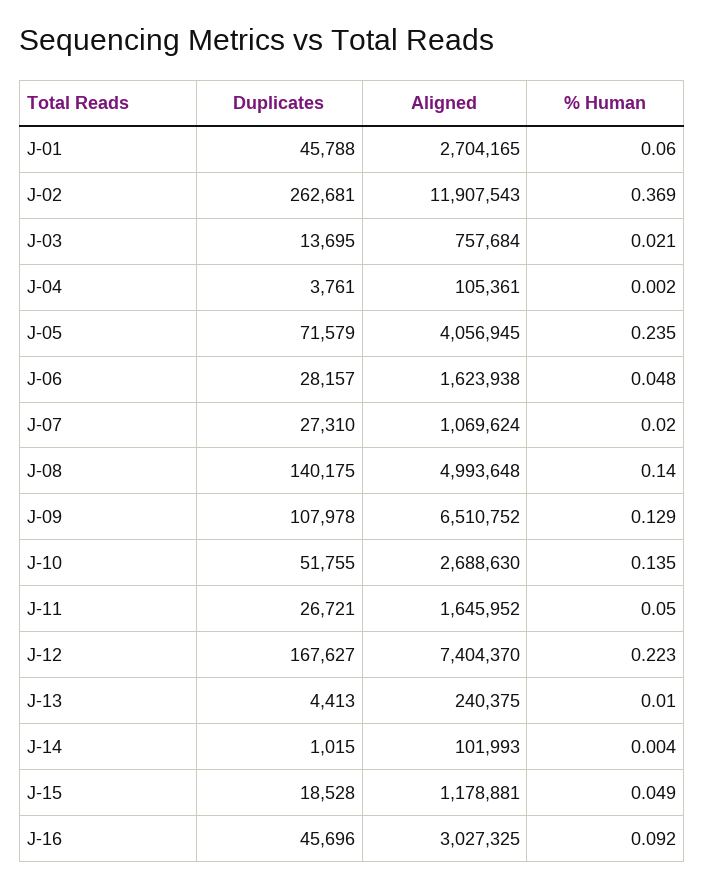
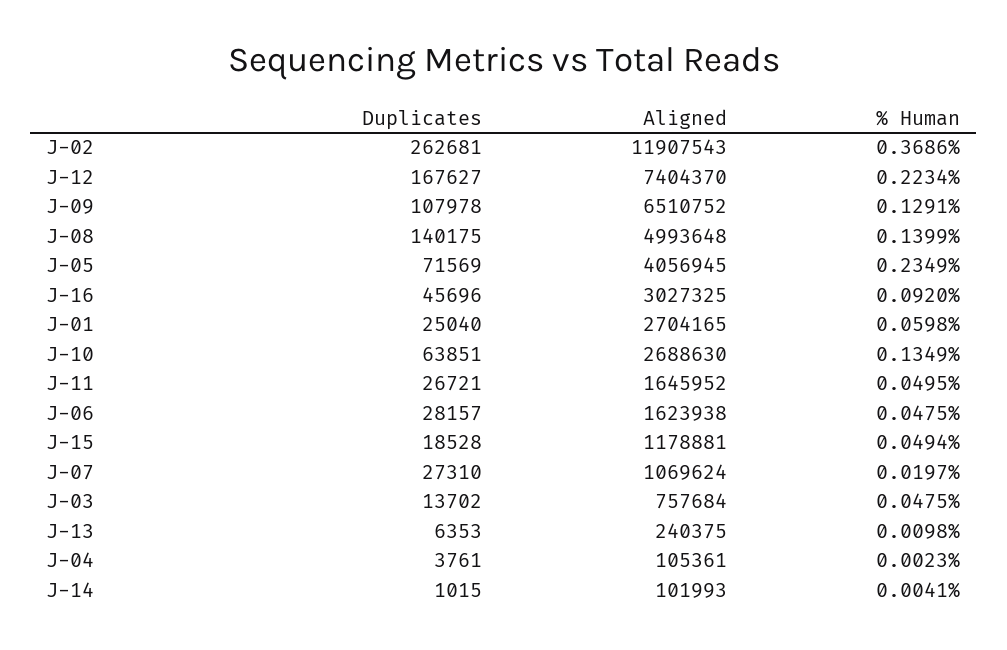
  {
    "Duplicates": {
-     "J-01": 45788,
+     "J-01": 25040,
      "J-02": 262681,
-     "J-03": 13695,
+     "J-03": 13702,
      "J-04": 3761,
-     "J-05": 71579,
+     "J-05": 71569,
      "J-06": 28157,
      "J-07": 27310,
      "J-08": 140175,
      "J-09": 107978,
-     "J-10": 51755,
+     "J-10": 63851,
      "J-11": 26721,
      "J-12": 167627,
-     "J-13": 4413,
+     "J-13": 6353,
      "J-14": 1015,
      "J-15": 18528,
      "J-16": 45696
    },
    "Aligned": {
      "J-01": 2704165,
      "J-02": 11907543,
      "J-03": 757684,
      "J-04": 105361,
      "J-05": 4056945,
      "J-06": 1623938,
      "J-07": 1069624,
      "J-08": 4993648,
      "J-09": 6510752,
      "J-10": 2688630,
      "J-11": 1645952,
      "J-12": 7404370,
      "J-13": 240375,
      "J-14": 101993,
      "J-15": 1178881,
      "J-16": 3027325
    },
    "% Human": {
      "J-01": 0.0598,
      "J-02": 0.3686,
-     "J-03": 0.021,
+     "J-03": 0.0475,
      "J-04": 0.0023,
      "J-05": 0.2349,
      "J-06": 0.0475,
      "J-07": 0.0197,
      "J-08": 0.1399,
      "J-09": 0.1291,
      "J-10": 0.1349,
      "J-11": 0.0495,
      "J-12": 0.2234,
      "J-13": 0.0098,
      "J-14": 0.0041,
      "J-15": 0.0494,
      "J-16": 0.092
    }
  }

